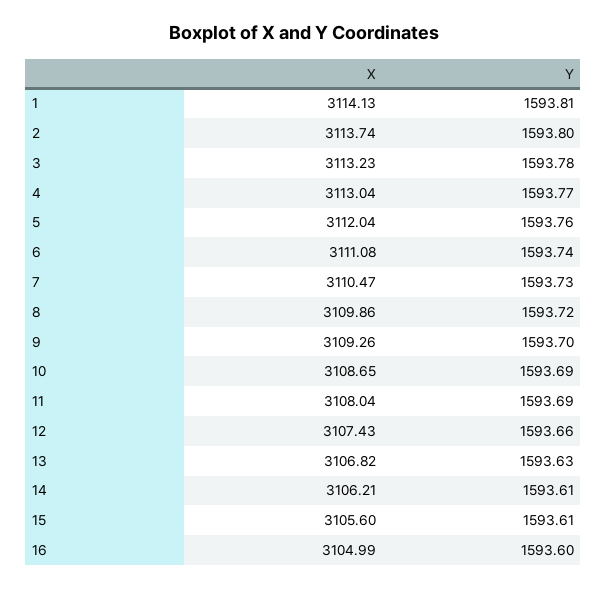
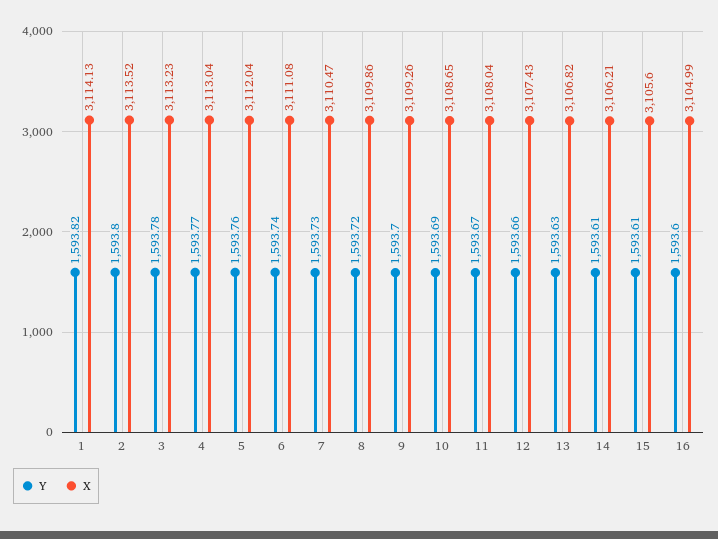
  {
    "X": {
      "1": 3114.13,
-     "2": 3113.74,
+     "2": 3113.52,
      "3": 3113.23,
      "4": 3113.04,
      "5": 3112.04,
      "6": 3111.08,
      "7": 3110.47,
      "8": 3109.86,
      "9": 3109.26,
      "10": 3108.65,
      "11": 3108.04,
      "12": 3107.43,
      "13": 3106.82,
      "14": 3106.21,
      "15": 3105.6,
      "16": 3104.99
    },
    "Y": {
-     "1": 1593.81,
+     "1": 1593.82,
      "2": 1593.8,
      "3": 1593.78,
      "4": 1593.77,
      "5": 1593.76,
      "6": 1593.74,
      "7": 1593.73,
      "8": 1593.72,
      "9": 1593.7,
      "10": 1593.69,
-     "11": 1593.69,
+     "11": 1593.67,
      "12": 1593.66,
      "13": 1593.63,
      "14": 1593.61,
      "15": 1593.61,
      "16": 1593.6
    }
  }

